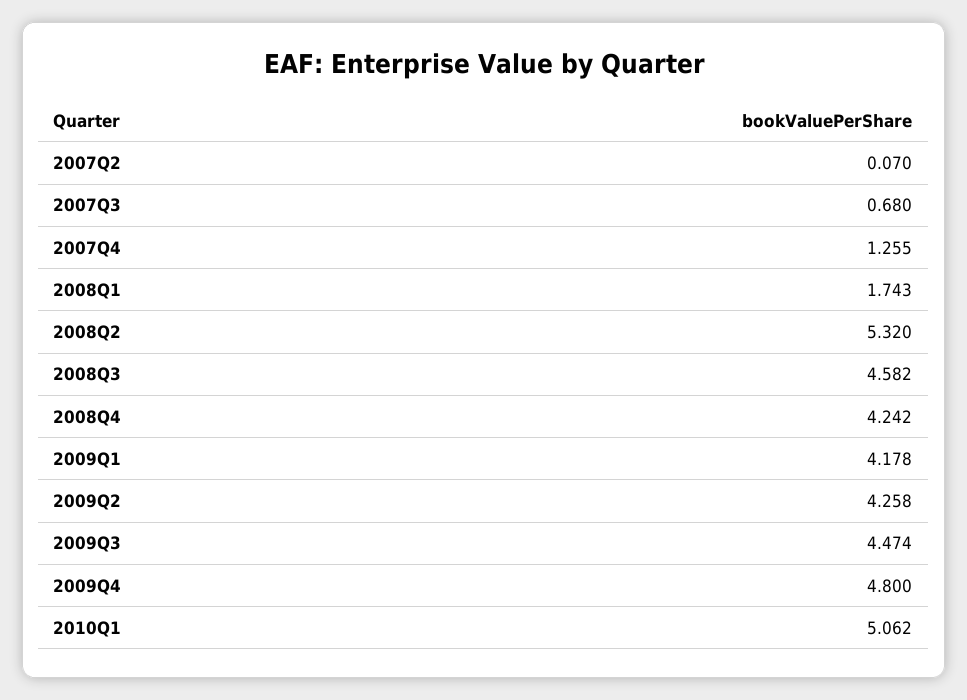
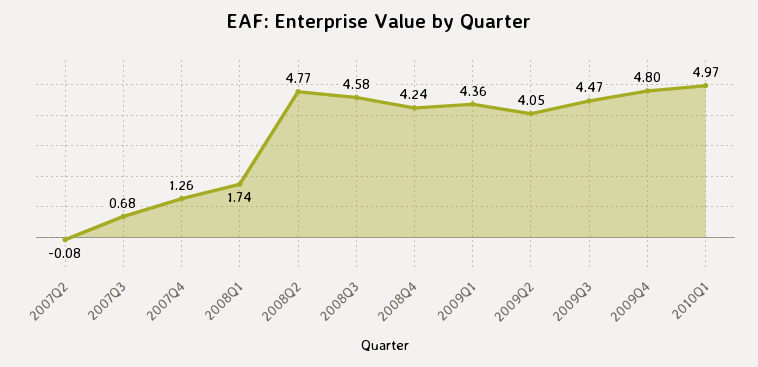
  {
-   "2007Q2": 0.07,
+   "2007Q2": -0.08,
    "2007Q3": 0.68,
    "2007Q4": 1.255,
    "2008Q1": 1.743,
-   "2008Q2": 5.32,
+   "2008Q2": 4.77,
    "2008Q3": 4.582,
    "2008Q4": 4.242,
-   "2009Q1": 4.178,
+   "2009Q1": 4.36,
-   "2009Q2": 4.258,
+   "2009Q2": 4.05,
    "2009Q3": 4.474,
    "2009Q4": 4.8,
-   "2010Q1": 5.062
+   "2010Q1": 4.97
  }

